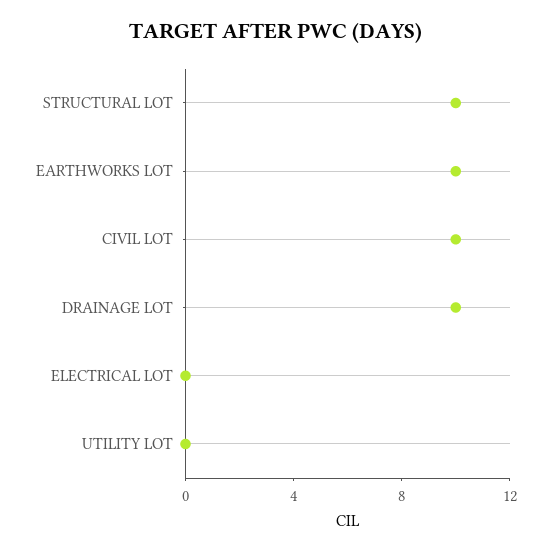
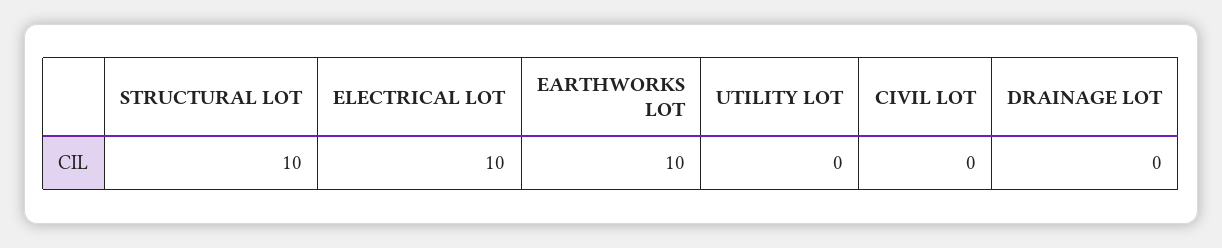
  {
    "STRUCTURAL LOT": 10,
    "EARTHWORKS LOT": 10,
-   "CIVIL LOT": 10,
+   "CIVIL LOT": 0,
-   "DRAINAGE LOT": 10,
+   "DRAINAGE LOT": 0,
-   "ELECTRICAL LOT": 0,
+   "ELECTRICAL LOT": 10,
    "UTILITY LOT": 0
  }

